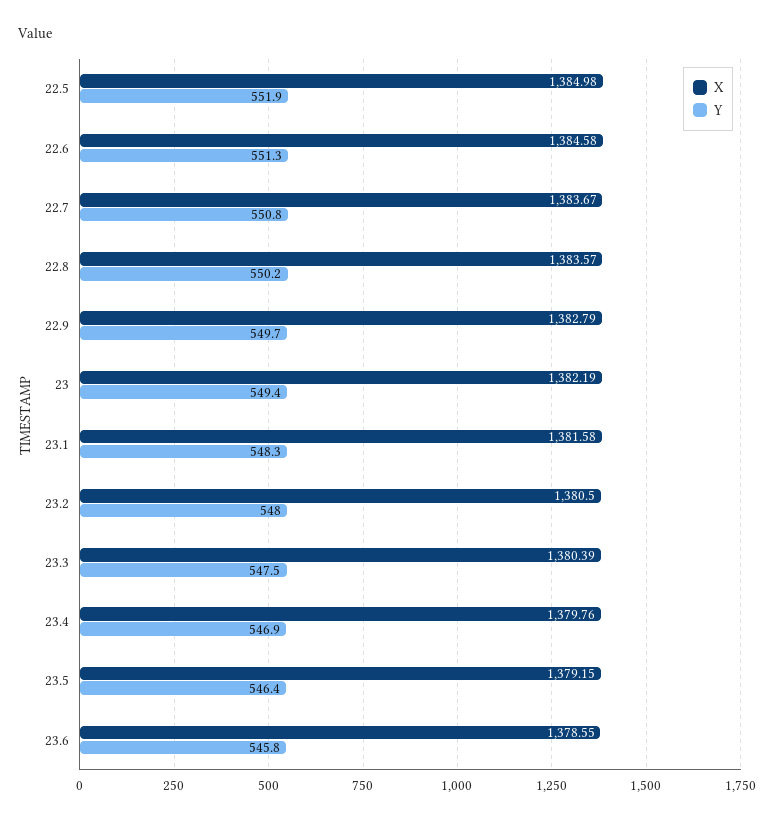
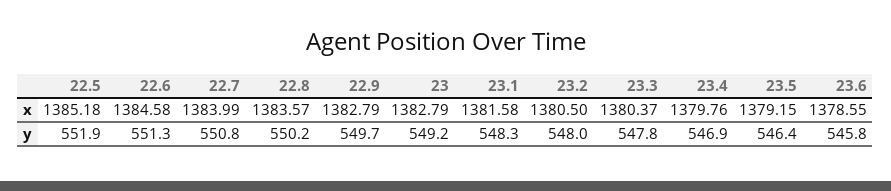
  {
    "X": {
-     "22.5": 1384.98,
+     "22.5": 1385.18,
      "22.6": 1384.58,
-     "22.7": 1383.67,
+     "22.7": 1383.99,
      "22.8": 1383.57,
      "22.9": 1382.79,
-     "23": 1382.19,
+     "23": 1382.79,
      "23.1": 1381.58,
      "23.2": 1380.5,
-     "23.3": 1380.39,
+     "23.3": 1380.37,
      "23.4": 1379.76,
      "23.5": 1379.15,
      "23.6": 1378.55
    },
    "Y": {
      "22.5": 551.9,
      "22.6": 551.3,
      "22.7": 550.8,
      "22.8": 550.2,
      "22.9": 549.7,
-     "23": 549.4,
+     "23": 549.2,
      "23.1": 548.3,
      "23.2": 548,
-     "23.3": 547.5,
+     "23.3": 547.8,
      "23.4": 546.9,
      "23.5": 546.4,
      "23.6": 545.8
    }
  }

